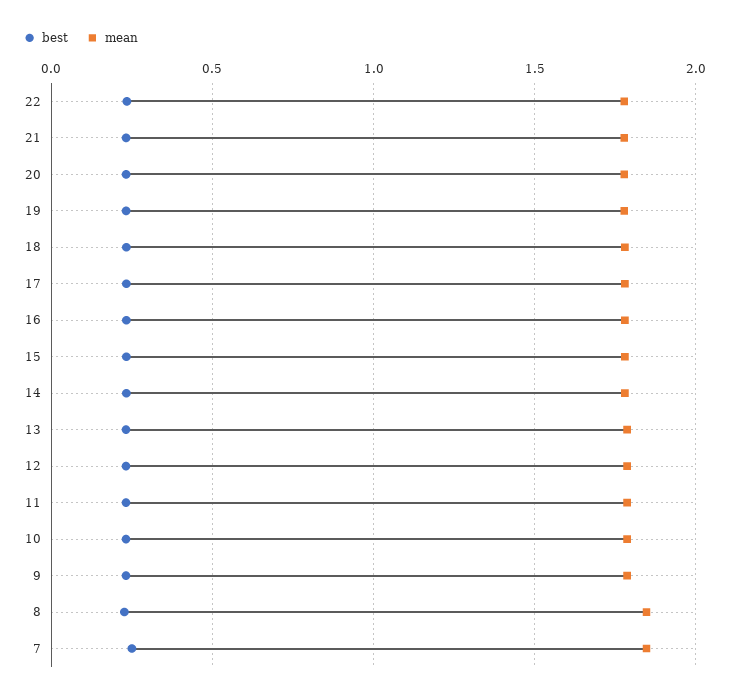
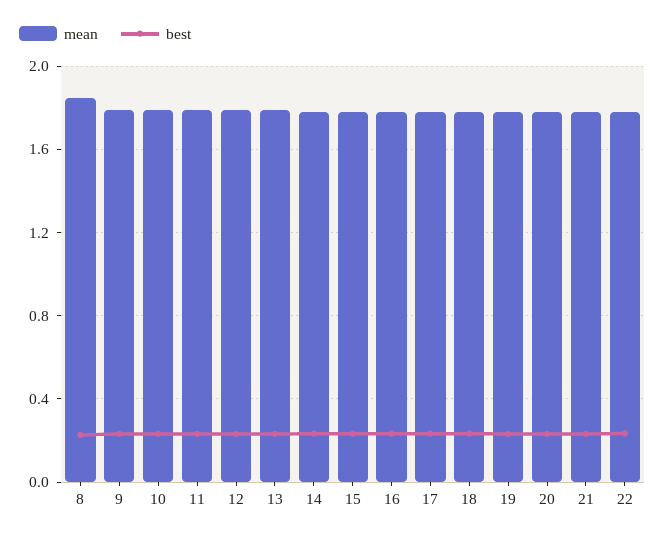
  {
    "best": {
      "22": 0.25,
      "21": 0.25,
      "20": 0.25,
      "19": 0.25,
      "18": 0.25,
      "17": 0.25,
      "16": 0.25,
      "15": 0.25,
      "14": 0.25,
      "13": 0.25,
      "12": 0.25,
      "11": 0.25,
      "10": 0.25,
      "9": 0.25,
-     "8": 0.25,
+     "8": 0.25
-     "7": 0.25
    },
    "mean": {
      "22": 1.8,
      "21": 1.8,
      "20": 1.8,
      "19": 1.8,
      "18": 1.8,
      "17": 1.8,
      "16": 1.8,
      "15": 1.8,
      "14": 1.8,
      "13": 1.8,
      "12": 1.8,
      "11": 1.8,
      "10": 1.8,
      "9": 1.8,
-     "8": 1.85,
+     "8": 1.85
-     "7": 1.85
    }
  }

